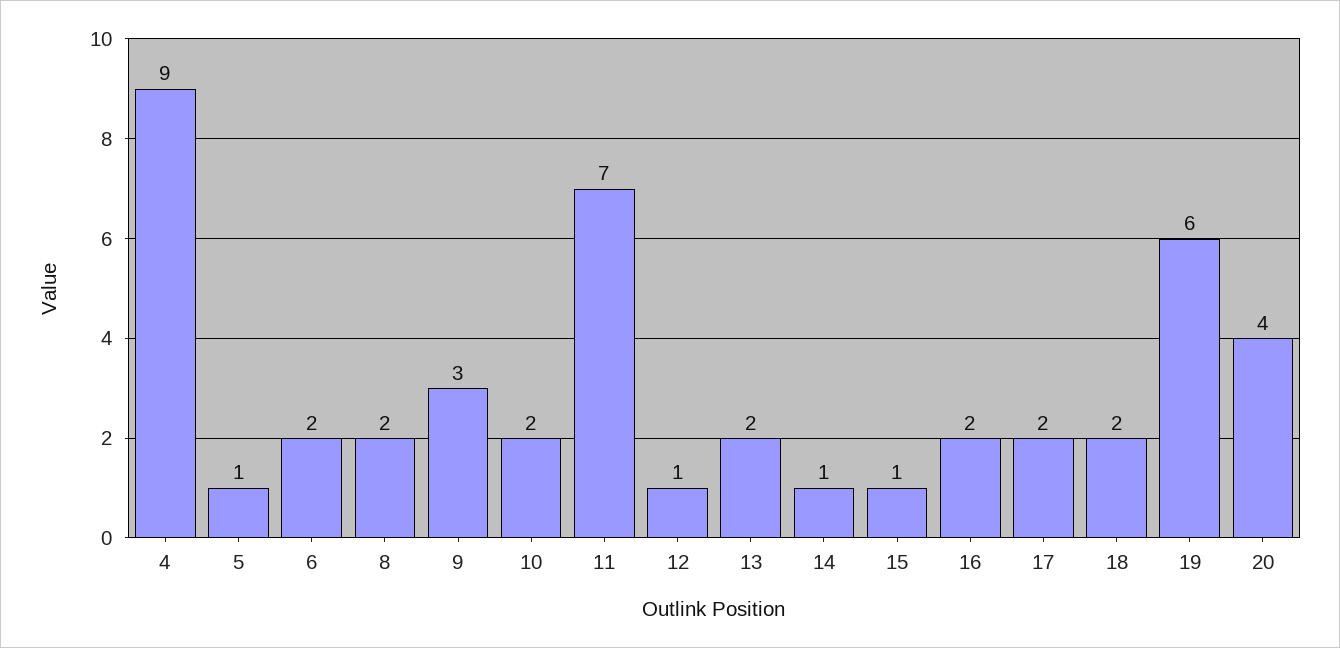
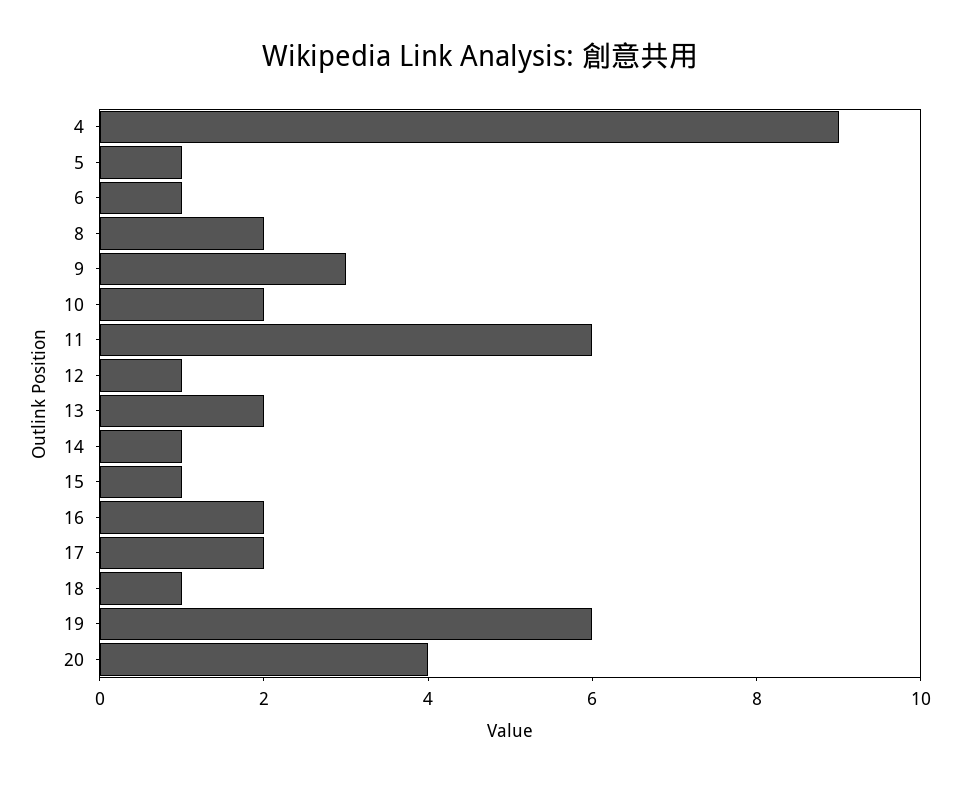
  {
    "4": 9,
    "5": 1,
-   "6": 2,
+   "6": 1,
    "8": 2,
    "9": 3,
    "10": 2,
-   "11": 7,
+   "11": 6,
    "12": 1,
    "13": 2,
    "14": 1,
    "15": 1,
    "16": 2,
    "17": 2,
-   "18": 2,
+   "18": 1,
    "19": 6,
    "20": 4
  }

